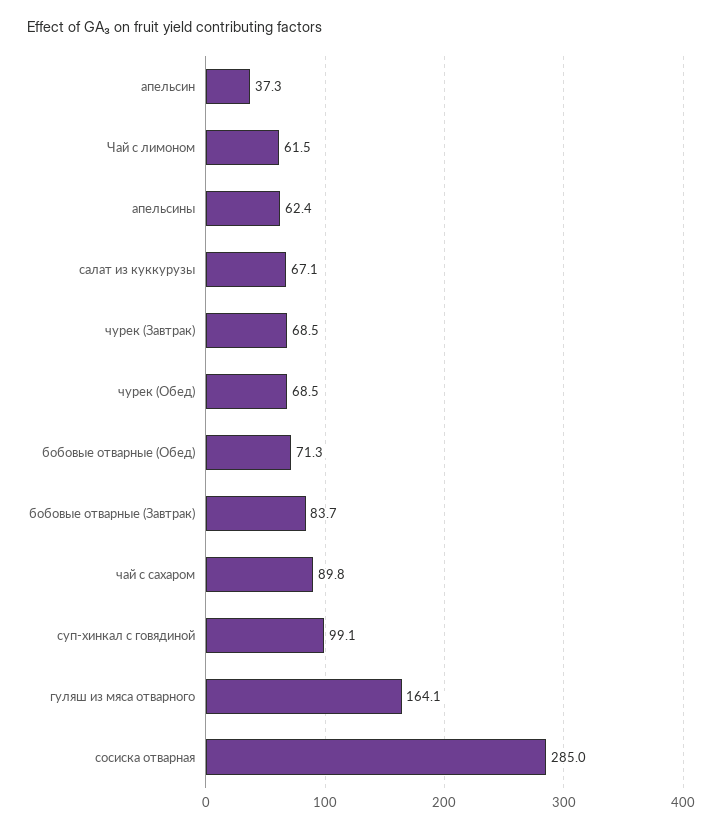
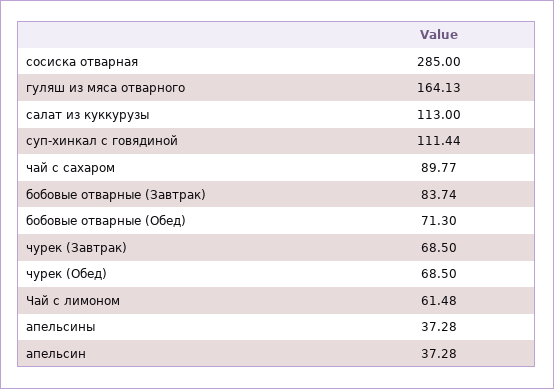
  {
    "апельсин": 37.28,
    "Чай с лимоном": 61.48,
-   "апельсины": 62.4,
+   "апельсины": 37.28,
-   "салат из куккурузы": 67.1,
+   "салат из куккурузы": 113,
    "чурек (Завтрак)": 68.5,
    "чурек (Обед)": 68.5,
    "бобовые отварные (Обед)": 71.3,
    "бобовые отварные (Завтрак)": 83.74,
    "чай с сахаром": 89.77,
-   "суп-хинкал с говядиной": 99.1,
+   "суп-хинкал с говядиной": 111.44,
    "гуляш из мяса отварного": 164.13,
    "сосиска отварная": 285
  }

